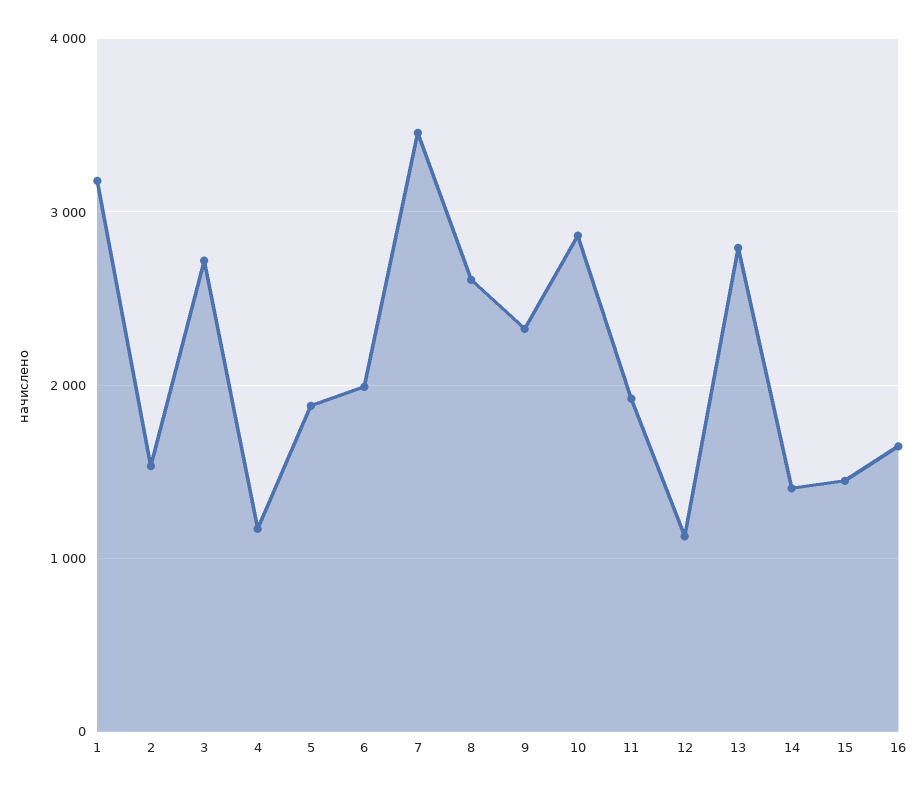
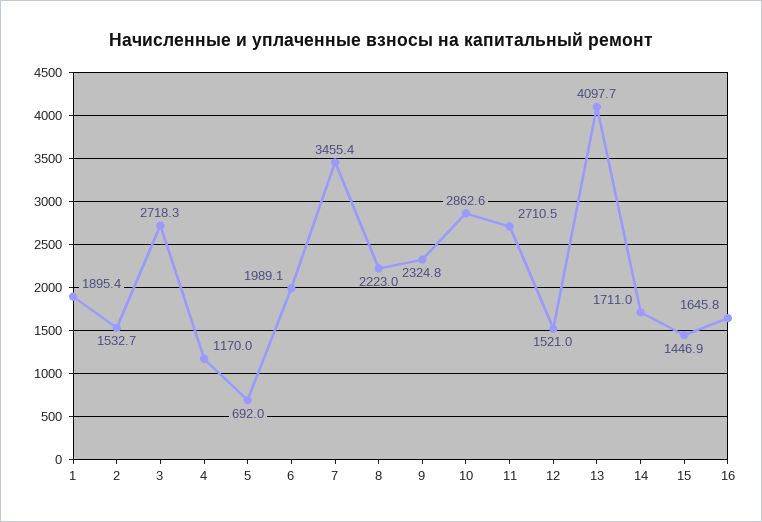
  {
-   "1": 3200,
+   "1": 1895.4,
    "2": 1532.7,
    "3": 2718.3,
    "4": 1170,
-   "5": 1900,
+   "5": 692,
    "6": 1989.1,
    "7": 3455.4,
-   "8": 2600,
+   "8": 2223,
    "9": 2324.8,
    "10": 2862.6,
-   "11": 1900,
+   "11": 2710.5,
-   "12": 1100,
+   "12": 1521,
-   "13": 2800,
+   "13": 4097.7,
-   "14": 1400,
+   "14": 1711,
    "15": 1446.9,
    "16": 1645.8
  }

